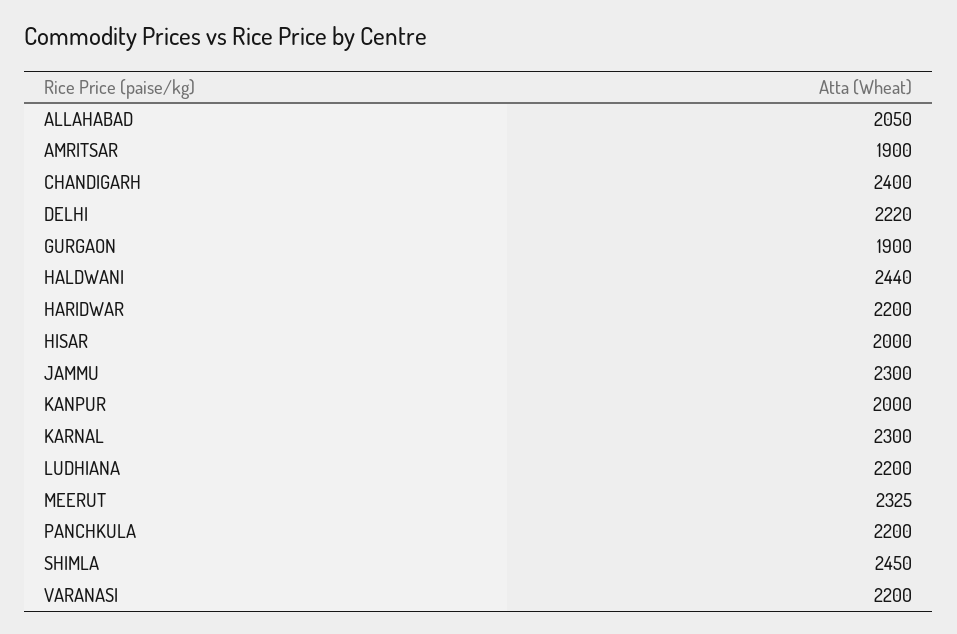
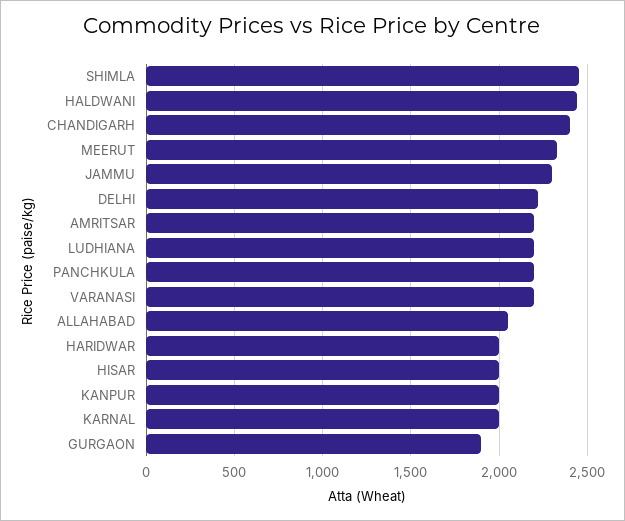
  {
    "ALLAHABAD": 2050,
-   "AMRITSAR": 1900,
+   "AMRITSAR": 2200,
    "CHANDIGARH": 2400,
    "DELHI": 2220,
    "GURGAON": 1900,
    "HALDWANI": 2440,
-   "HARIDWAR": 2200,
+   "HARIDWAR": 2000,
    "HISAR": 2000,
    "JAMMU": 2300,
    "KANPUR": 2000,
-   "KARNAL": 2300,
+   "KARNAL": 2000,
    "LUDHIANA": 2200,
    "MEERUT": 2325,
    "PANCHKULA": 2200,
    "SHIMLA": 2450,
    "VARANASI": 2200
  }

